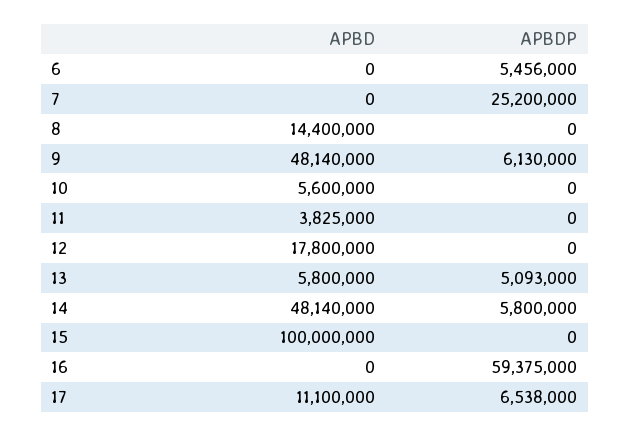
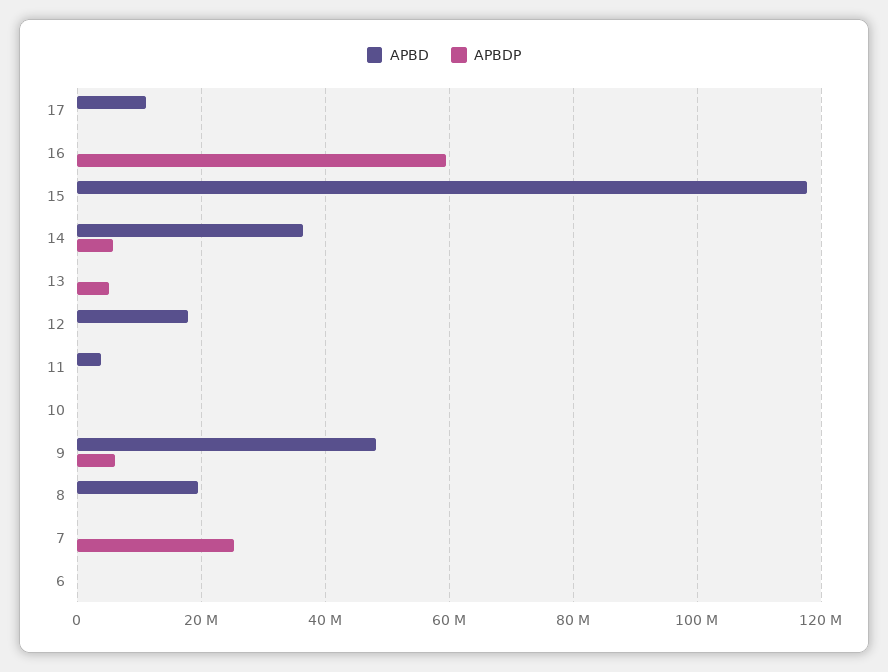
  {
    "APBD": {
      "6": 0,
      "7": 0,
-     "8": 14400000,
+     "8": 20000000,
      "9": 48140000,
-     "10": 5600000,
+     "10": 0,
      "11": 3825000,
      "12": 17800000,
-     "13": 5800000,
+     "13": 0,
-     "14": 48140000,
+     "14": 36000000,
-     "15": 100000000,
+     "15": 118000000,
      "16": 0,
      "17": 11100000
    },
    "APBDP": {
-     "6": 5456000,
+     "6": 0,
      "7": 25200000,
      "8": 0,
      "9": 6130000,
      "10": 0,
      "11": 0,
      "12": 0,
      "13": 5093000,
      "14": 5800000,
      "15": 0,
      "16": 59375000,
-     "17": 6538000
+     "17": 0
    }
  }

